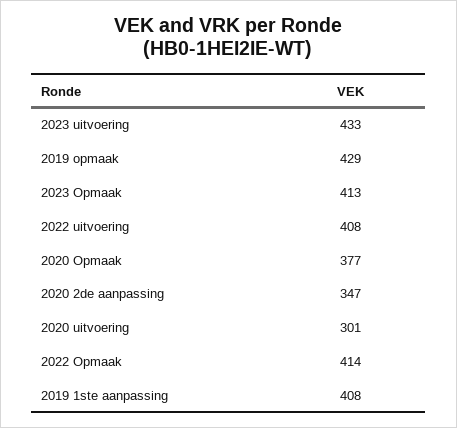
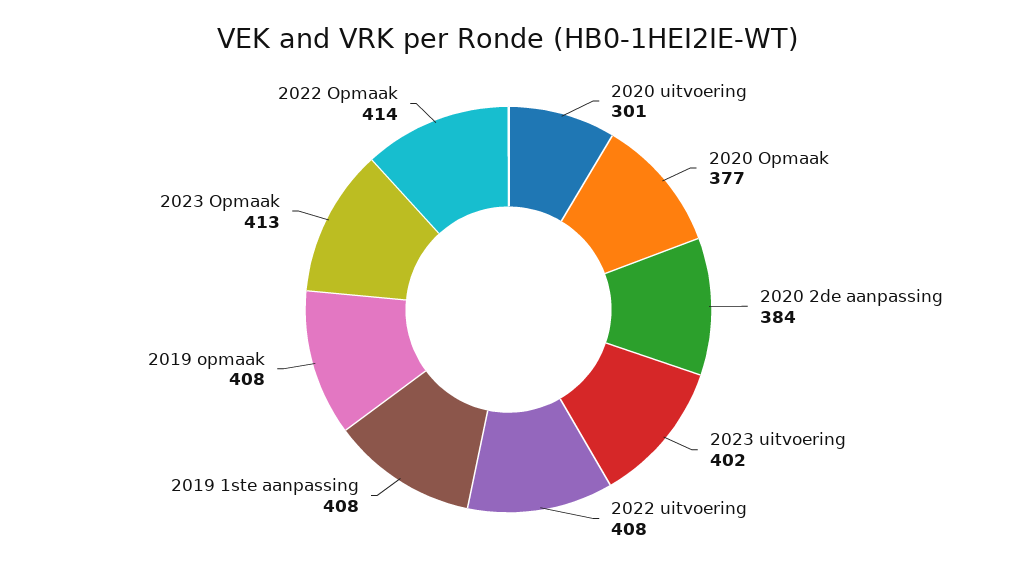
  {
-   "2023 uitvoering": 433,
+   "2023 uitvoering": 402,
-   "2019 opmaak": 429,
+   "2019 opmaak": 408,
    "2023 Opmaak": 413,
    "2022 uitvoering": 408,
    "2020 Opmaak": 377,
-   "2020 2de aanpassing": 347,
+   "2020 2de aanpassing": 384,
    "2020 uitvoering": 301,
    "2022 Opmaak": 414,
    "2019 1ste aanpassing": 408
  }

